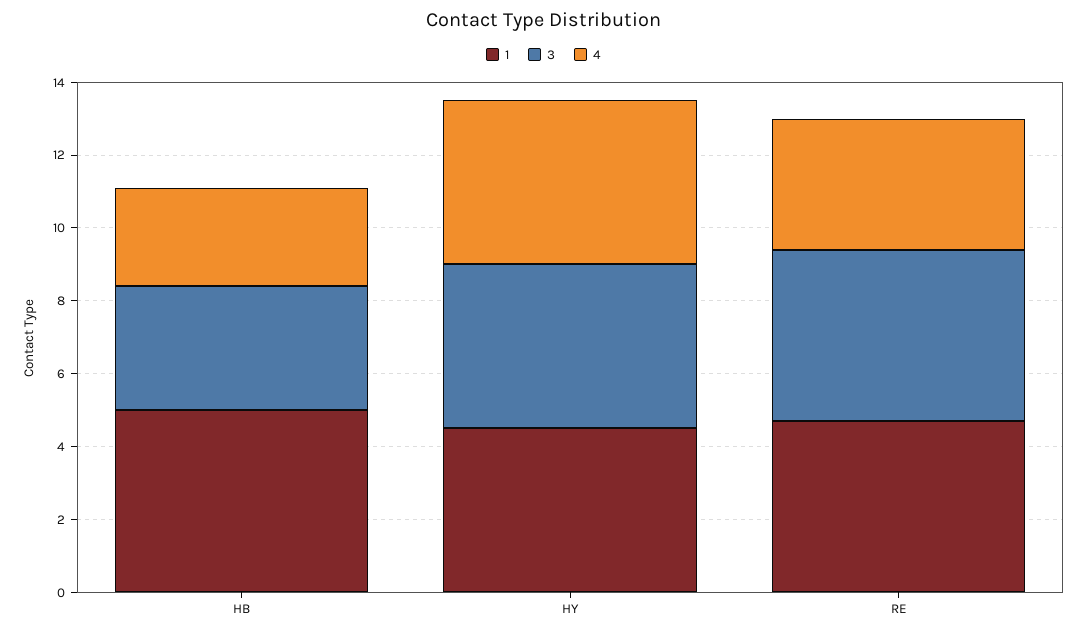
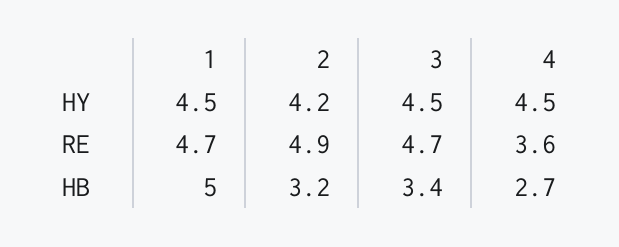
  {
    "1": {
      "HB": 5,
      "HY": 4.5,
      "RE": 4.7
    },
    "3": {
      "HB": 3.4,
      "HY": 4.5,
      "RE": 4.7
    },
    "4": {
      "HB": 2.7,
      "HY": 4.5,
      "RE": 3.6
-   }
+   },
+   "2": {
+     "HY": 4.2,
+     "RE": 4.9,
+     "HB": 3.2
+   }
  }

